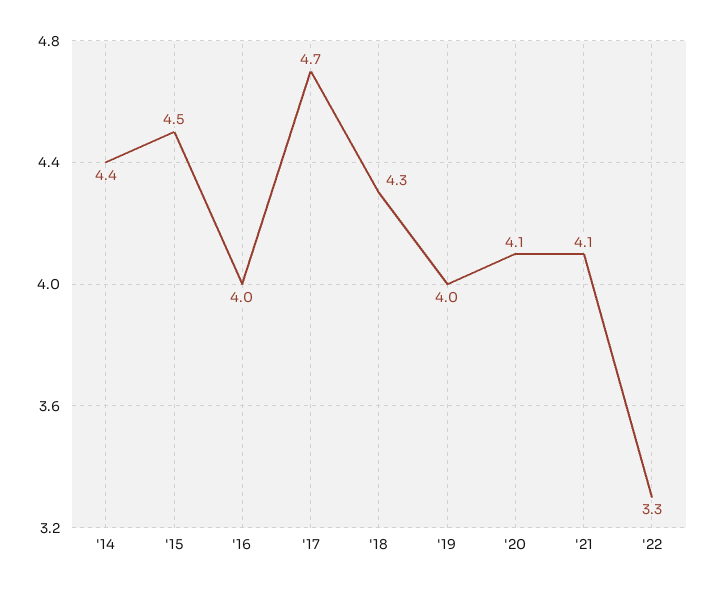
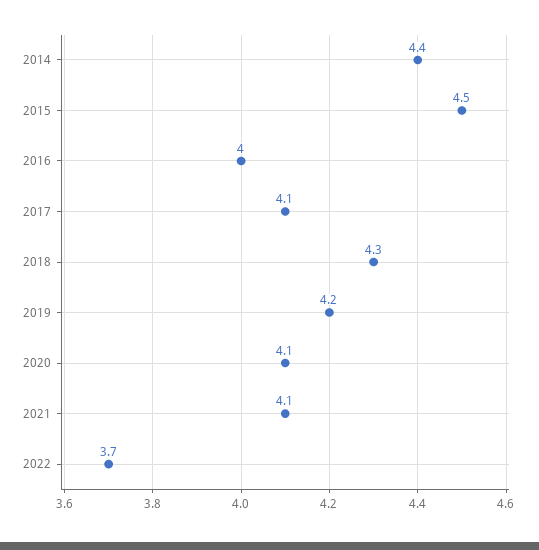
  {
    "'14": 4.4,
    "'15": 4.5,
    "'16": 4,
-   "'17": 4.7,
+   "'17": 4.1,
    "'18": 4.3,
-   "'19": 4,
+   "'19": 4.2,
    "'20": 4.1,
    "'21": 4.1,
-   "'22": 3.3
+   "'22": 3.7
  }

